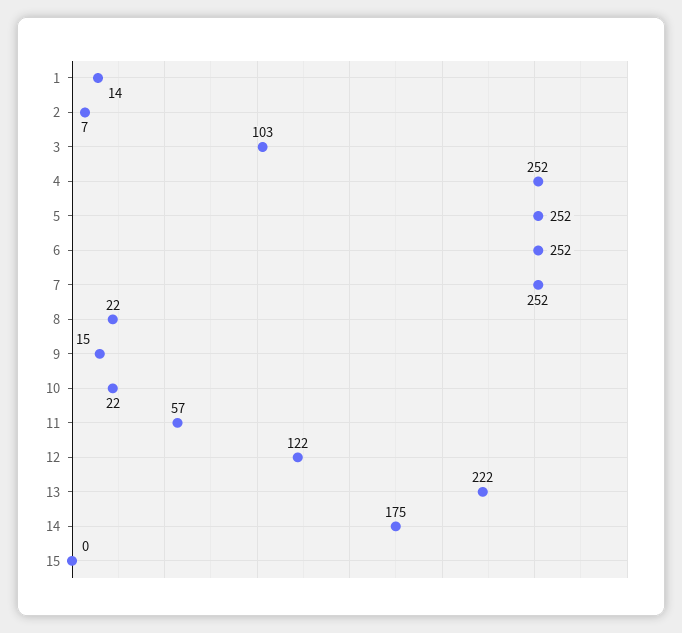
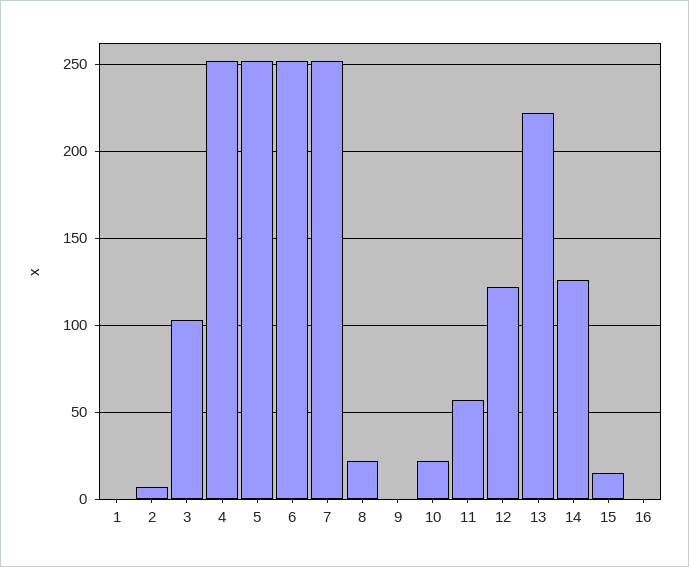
  {
-   "1": 14,
+   "1": 0,
    "2": 7,
    "3": 103,
    "4": 252,
    "5": 252,
    "6": 252,
    "7": 252,
    "8": 22,
-   "9": 15,
+   "9": 0,
    "10": 22,
    "11": 57,
    "12": 122,
    "13": 222,
-   "14": 175,
+   "14": 125,
-   "15": 0
+   "15": 15,
+   "16": 0
  }

